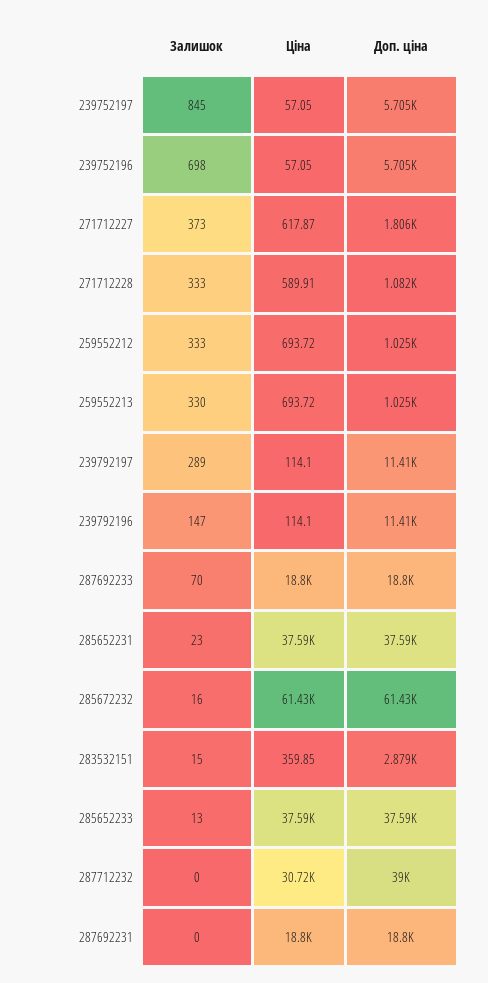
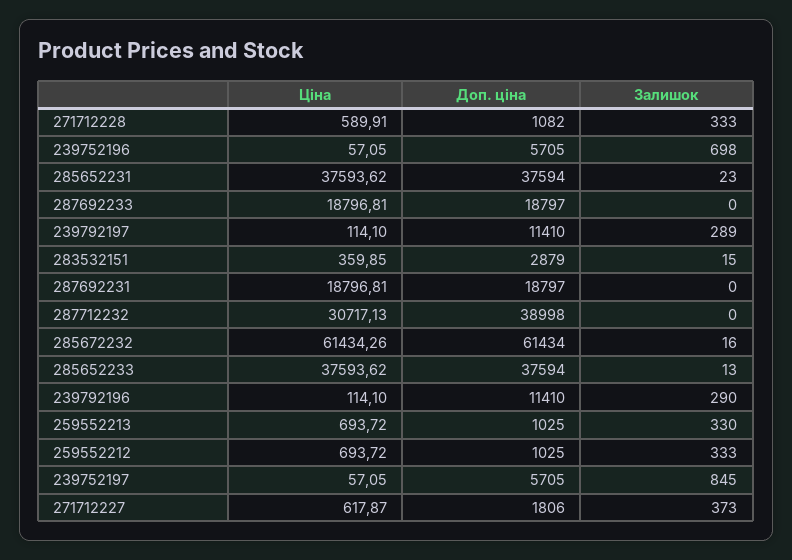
  {
    "Залишок": {
      "239752197": 845,
      "239752196": 698,
      "271712227": 373,
      "271712228": 333,
      "259552212": 333,
      "259552213": 330,
      "239792197": 289,
-     "239792196": 147,
+     "239792196": 290,
-     "287692233": 70,
+     "287692233": 0,
      "285652231": 23,
      "285672232": 16,
      "283532151": 15,
      "285652233": 13,
      "287712232": 0,
      "287692231": 0
    },
    "Ціна": {
      "239752197": 57.05,
      "239752196": 57.05,
      "271712227": 617.87,
      "271712228": 589.91,
      "259552212": 693.72,
      "259552213": 693.72,
      "239792197": 114.1,
      "239792196": 114.1,
      "287692233": 18796.81,
      "285652231": 37593.62,
      "285672232": 61434.26,
      "283532151": 359.85,
      "285652233": 37593.62,
      "287712232": 30717.13,
      "287692231": 18796.81
    },
    "Доп. ціна": {
      "239752197": 5705,
      "239752196": 5705,
      "271712227": 1806,
      "271712228": 1082,
      "259552212": 1025,
      "259552213": 1025,
      "239792197": 11410,
      "239792196": 11410,
      "287692233": 18797,
      "285652231": 37594,
      "285672232": 61434,
      "283532151": 2879,
      "285652233": 37594,
      "287712232": 38998,
      "287692231": 18797
    }
  }

